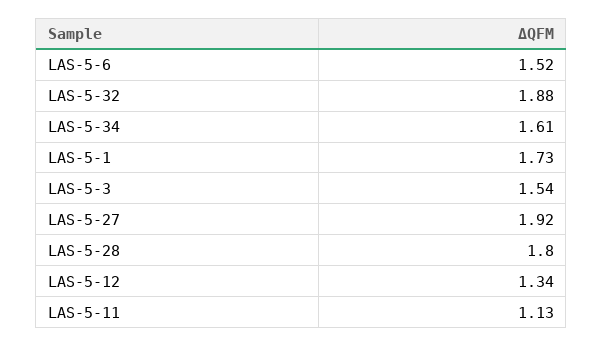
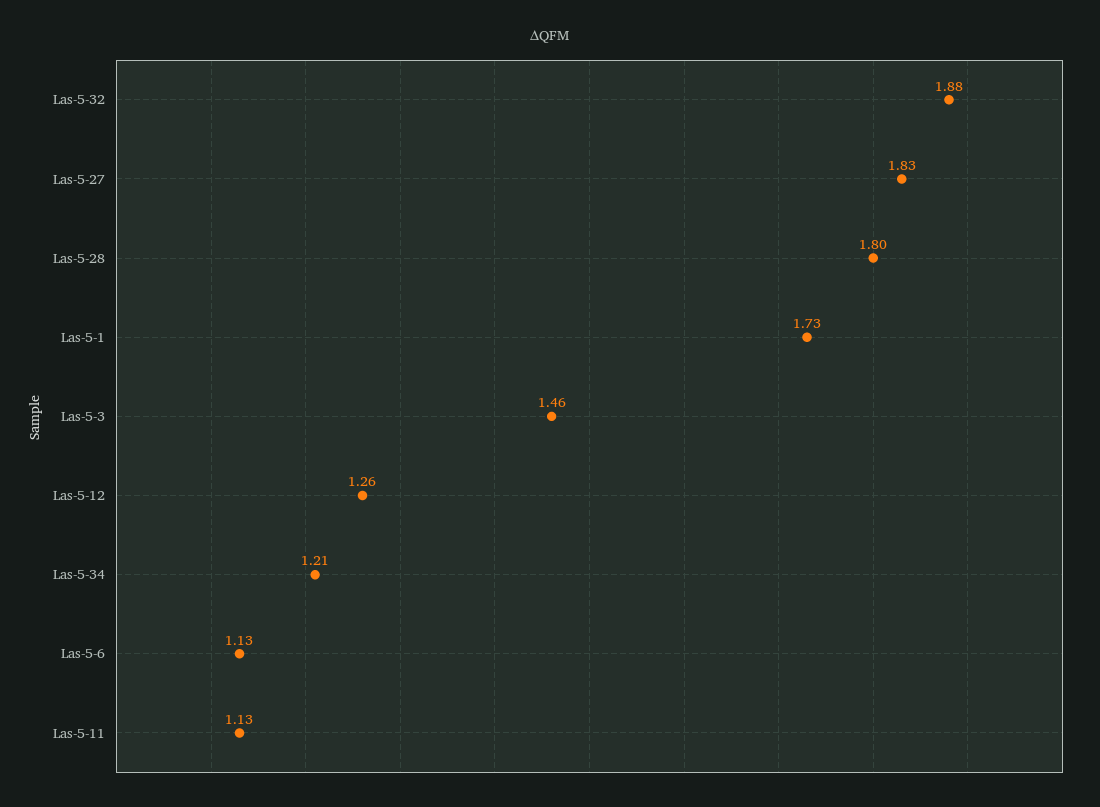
  {
-   "LAS-5-6": 1.52,
+   "LAS-5-6": 1.13,
    "LAS-5-32": 1.88,
-   "LAS-5-34": 1.61,
+   "LAS-5-34": 1.21,
    "LAS-5-1": 1.73,
-   "LAS-5-3": 1.54,
+   "LAS-5-3": 1.46,
-   "LAS-5-27": 1.92,
+   "LAS-5-27": 1.83,
    "LAS-5-28": 1.8,
-   "LAS-5-12": 1.34,
+   "LAS-5-12": 1.26,
    "LAS-5-11": 1.13
  }

